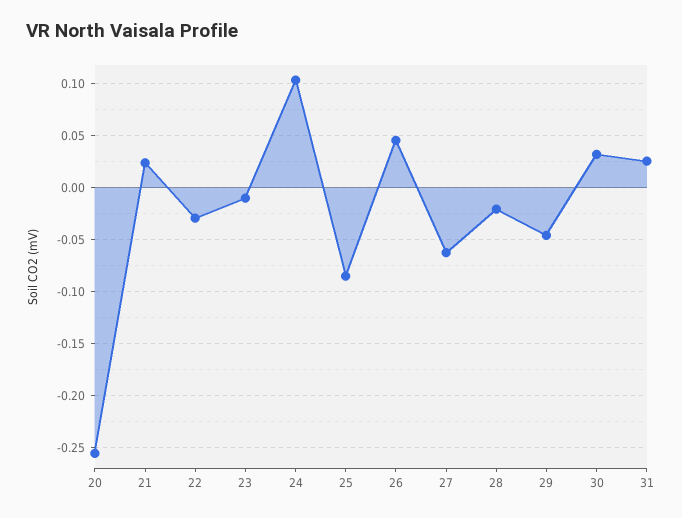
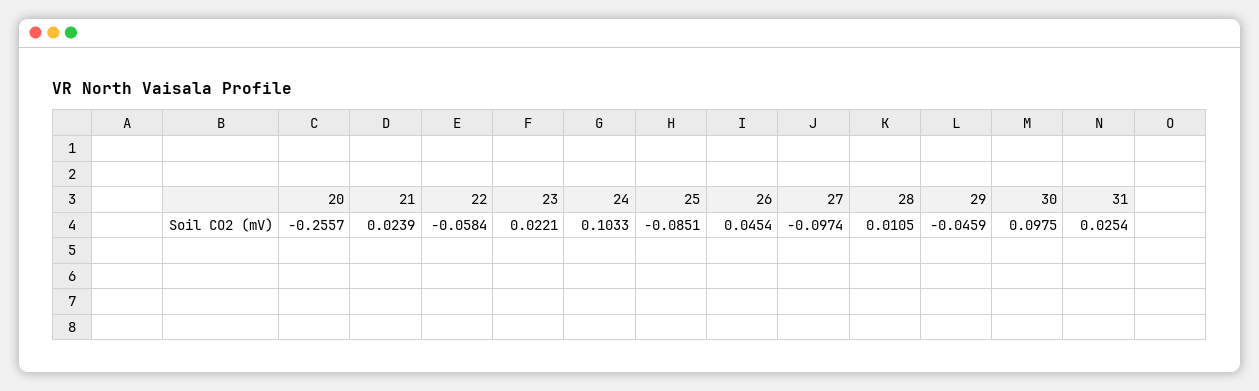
  {
    "20": -0.2557,
    "21": 0.0239,
-   "22": -0.03,
+   "22": -0.0584,
-   "23": -0.01,
+   "23": 0.0221,
    "24": 0.1033,
    "25": -0.0851,
    "26": 0.0454,
-   "27": -0.06,
+   "27": -0.0974,
-   "28": -0.02,
+   "28": 0.0105,
    "29": -0.0459,
-   "30": 0.03,
+   "30": 0.0975,
    "31": 0.0254
  }

